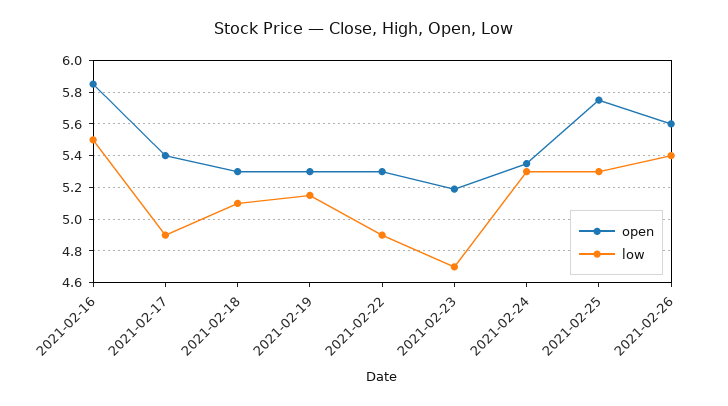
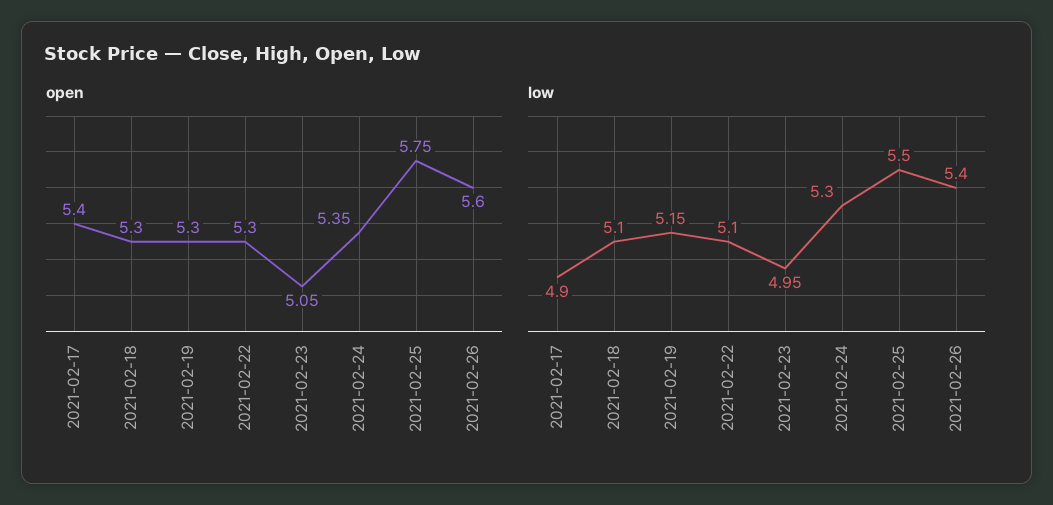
  {
    "open": {
-     "2021-02-16": 5.85,
      "2021-02-17": 5.4,
      "2021-02-18": 5.3,
      "2021-02-19": 5.3,
      "2021-02-22": 5.3,
-     "2021-02-23": 5.2,
+     "2021-02-23": 5.05,
      "2021-02-24": 5.35,
      "2021-02-25": 5.75,
      "2021-02-26": 5.6
    },
    "low": {
-     "2021-02-16": 5.5,
      "2021-02-17": 4.9,
      "2021-02-18": 5.1,
      "2021-02-19": 5.15,
-     "2021-02-22": 4.9,
+     "2021-02-22": 5.1,
-     "2021-02-23": 4.7,
+     "2021-02-23": 4.95,
      "2021-02-24": 5.3,
-     "2021-02-25": 5.3,
+     "2021-02-25": 5.5,
      "2021-02-26": 5.4
    }
  }

